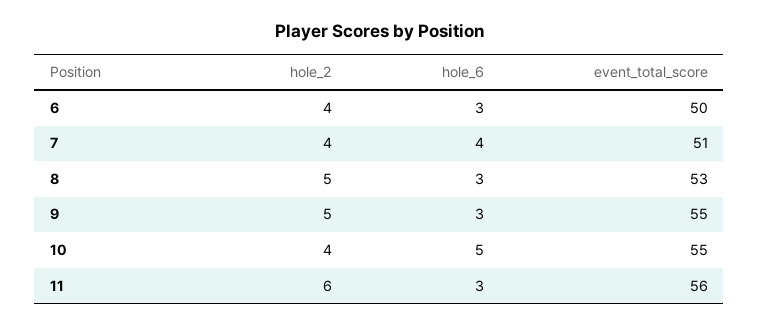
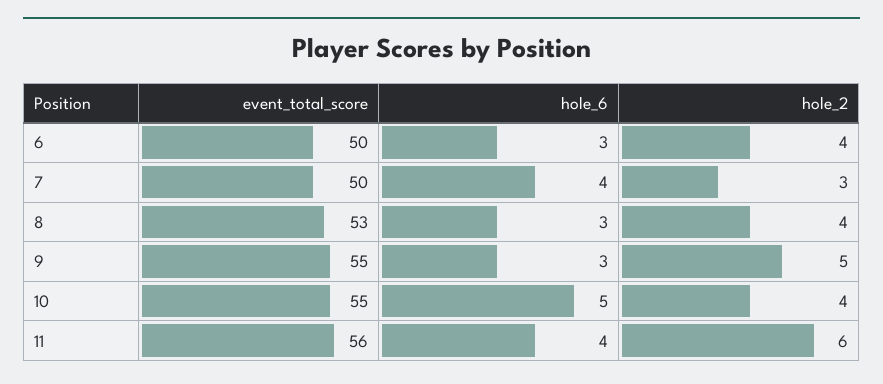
  {
    "hole_2": {
      "6": 4,
-     "7": 4,
+     "7": 3,
-     "8": 5,
+     "8": 4,
      "9": 5,
      "10": 4,
      "11": 6
    },
    "hole_6": {
      "6": 3,
      "7": 4,
      "8": 3,
      "9": 3,
      "10": 5,
-     "11": 3
+     "11": 4
    },
    "event_total_score": {
      "6": 50,
-     "7": 51,
+     "7": 50,
      "8": 53,
      "9": 55,
      "10": 55,
      "11": 56
    }
  }

